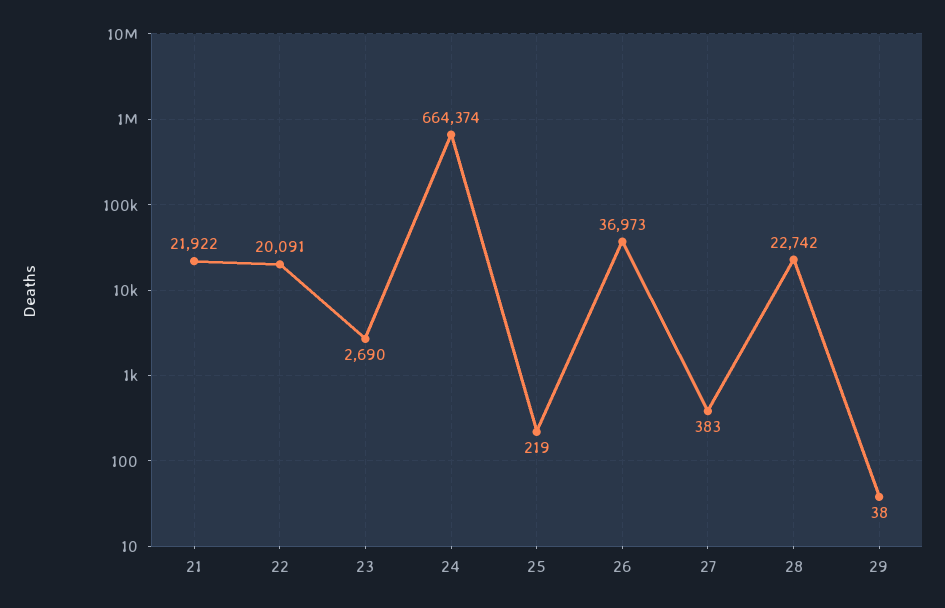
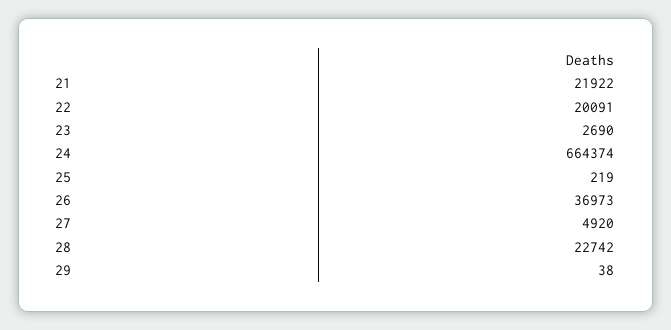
  {
    "21": 21922,
    "22": 20091,
    "23": 2690,
    "24": 664374,
    "25": 219,
    "26": 36973,
-   "27": 383,
+   "27": 4920,
    "28": 22742,
    "29": 38
  }

